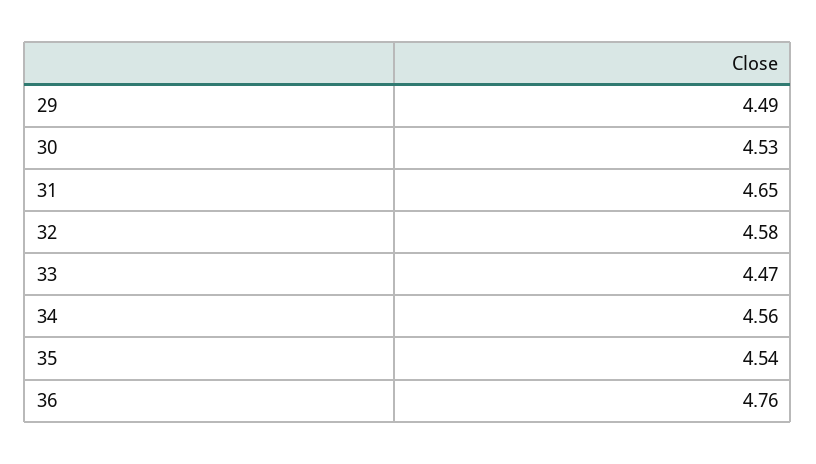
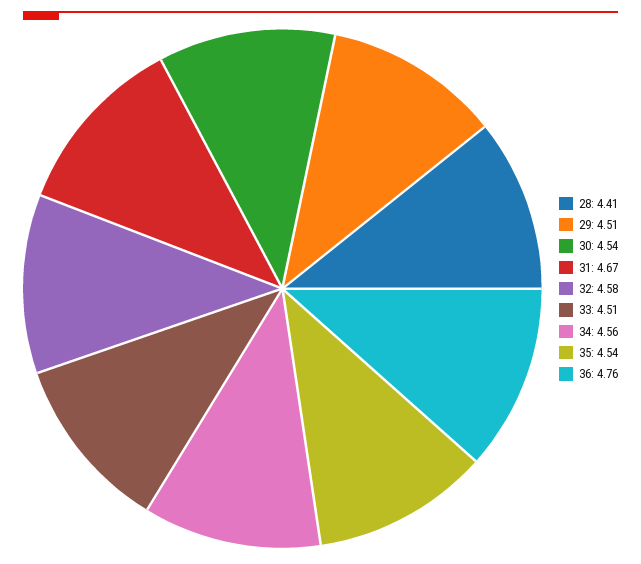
  {
-   "29": 4.49,
+   "29": 4.51,
-   "30": 4.53,
+   "30": 4.54,
-   "31": 4.65,
+   "31": 4.67,
    "32": 4.58,
-   "33": 4.47,
+   "33": 4.51,
    "34": 4.56,
    "35": 4.54,
-   "36": 4.76
+   "36": 4.76,
+   "28": 4.41
  }

